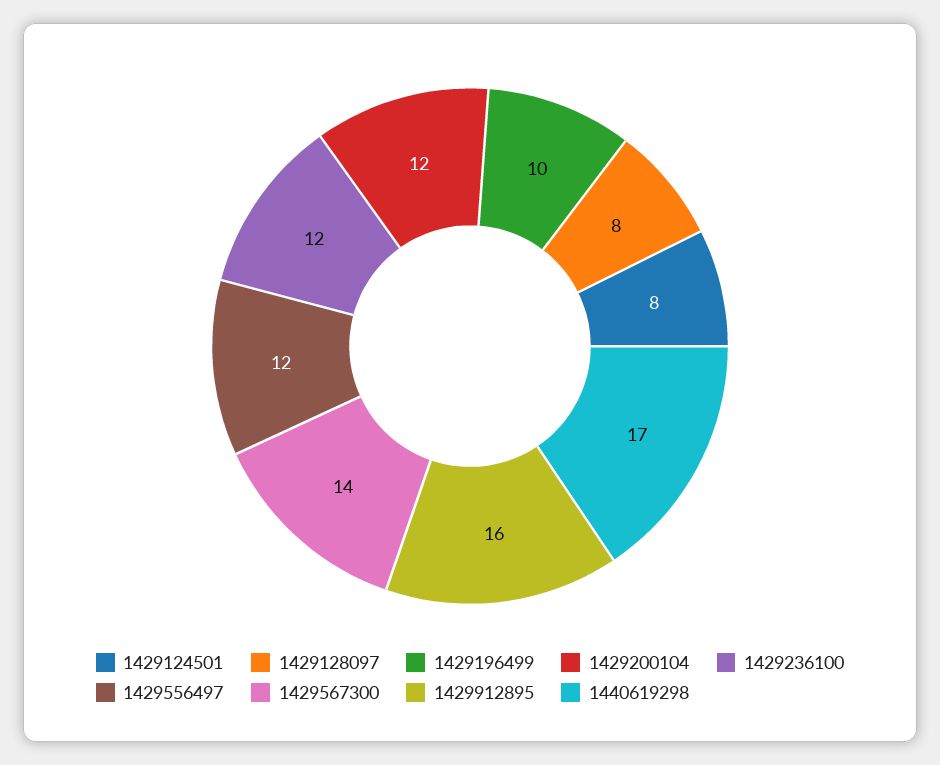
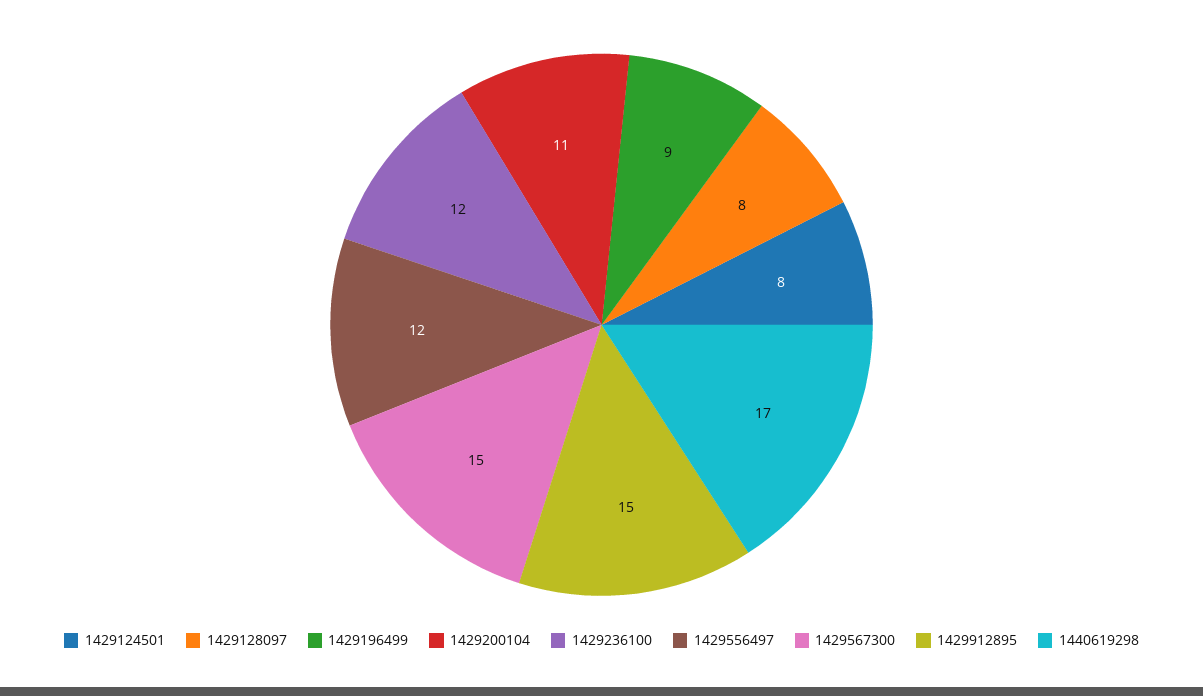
  {
    "1429124501": 8,
    "1429128097": 8,
-   "1429196499": 10,
+   "1429196499": 9,
-   "1429200104": 12,
+   "1429200104": 11,
    "1429236100": 12,
    "1429556497": 12,
-   "1429567300": 14,
+   "1429567300": 15,
-   "1429912895": 16,
+   "1429912895": 15,
    "1440619298": 17
  }

